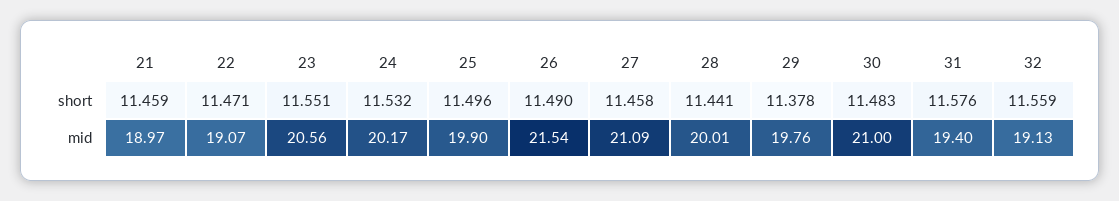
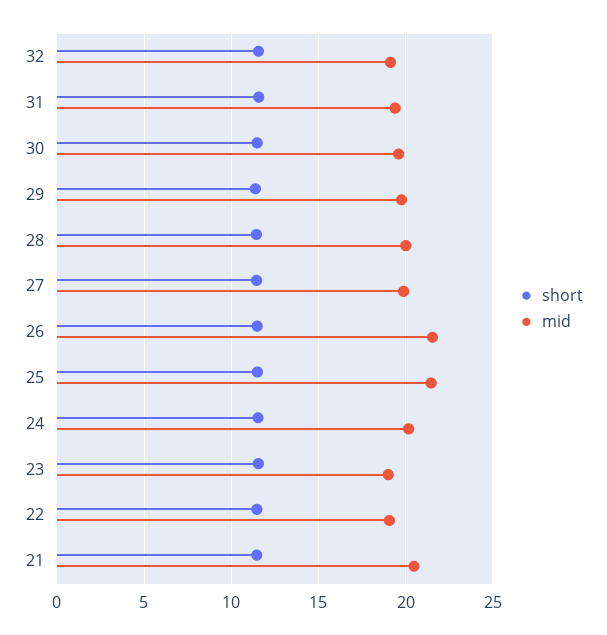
  {
    "short": {
      "21": 11.459,
      "22": 11.471,
      "23": 11.551,
      "24": 11.532,
      "25": 11.496,
      "26": 11.49,
      "27": 11.458,
      "28": 11.441,
      "29": 11.378,
      "30": 11.483,
      "31": 11.576,
      "32": 11.559
    },
    "mid": {
-     "21": 18.97,
+     "21": 20.5,
      "22": 19.07,
-     "23": 20.56,
+     "23": 19,
      "24": 20.17,
-     "25": 19.9,
+     "25": 21.5,
      "26": 21.54,
-     "27": 21.09,
+     "27": 20,
      "28": 20.01,
      "29": 19.76,
-     "30": 21,
+     "30": 19.5,
      "31": 19.4,
      "32": 19.13
    }
  }

